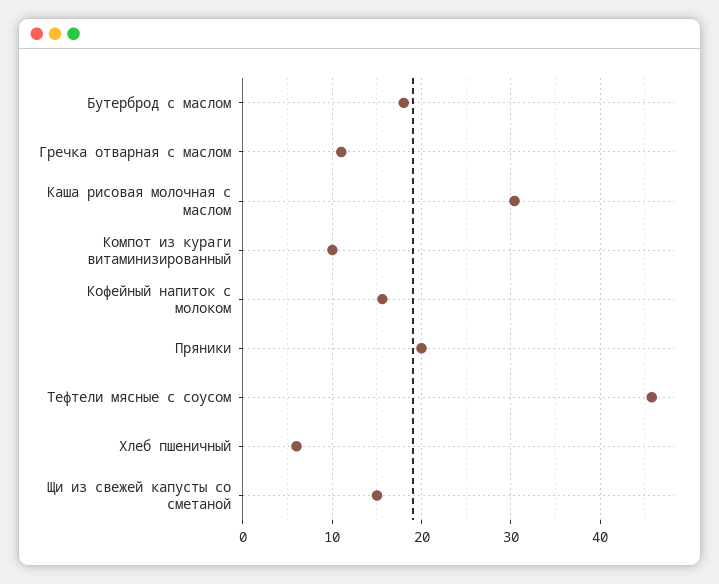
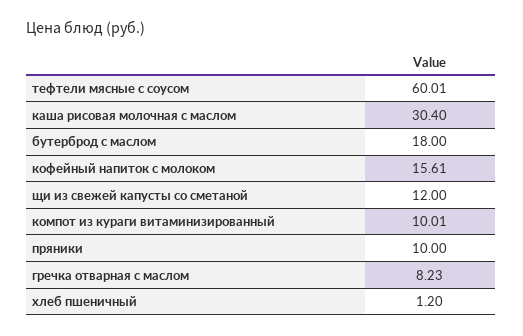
  {
    "Бутерброд с маслом": 18,
-   "Гречка отварная с маслом": 11,
+   "Гречка отварная с маслом": 8.23,
    "Каша рисовая молочная с маслом": 30.4,
    "Компот из кураги витаминизированный": 10.01,
    "Кофейный напиток с молоком": 15.61,
-   "Пряники": 20,
+   "Пряники": 10,
-   "Тефтели мясные с соусом": 46,
+   "Тефтели мясные с соусом": 60.01,
-   "Хлеб пшеничный": 6,
+   "Хлеб пшеничный": 1.2,
-   "Щи из свежей капусты со сметаной": 15
+   "Щи из свежей капусты со сметаной": 12
  }

